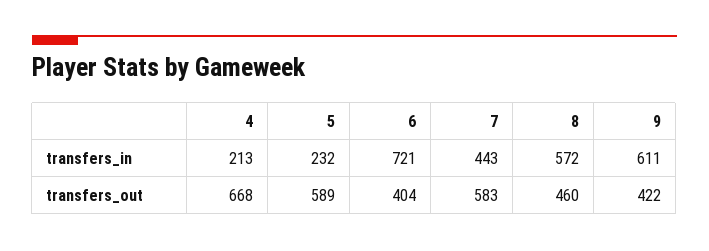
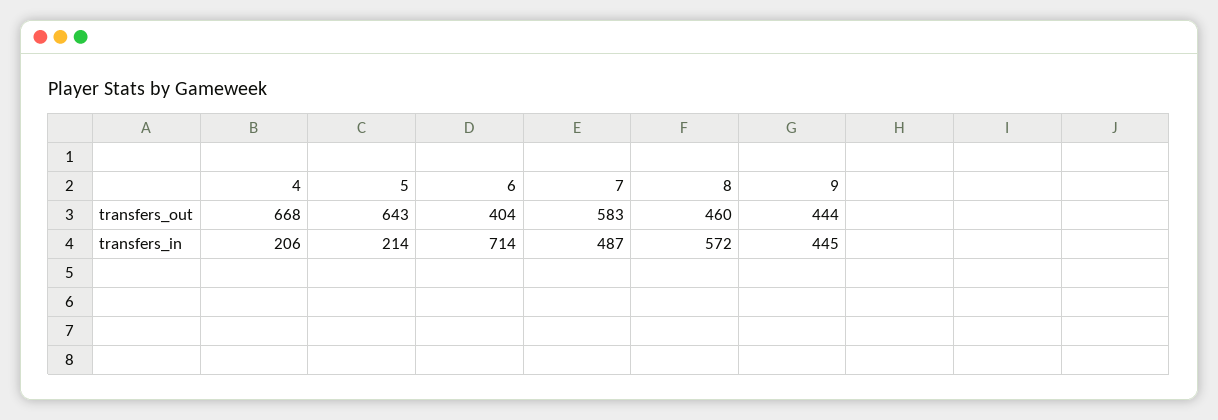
  {
    "4": {
-     "transfers_in": 213,
+     "transfers_in": 206,
      "transfers_out": 668
    },
    "5": {
-     "transfers_in": 232,
+     "transfers_in": 214,
-     "transfers_out": 589
+     "transfers_out": 643
    },
    "6": {
-     "transfers_in": 721,
+     "transfers_in": 714,
      "transfers_out": 404
    },
    "7": {
-     "transfers_in": 443,
+     "transfers_in": 487,
      "transfers_out": 583
    },
    "8": {
      "transfers_in": 572,
      "transfers_out": 460
    },
    "9": {
-     "transfers_in": 611,
+     "transfers_in": 445,
-     "transfers_out": 422
+     "transfers_out": 444
    }
  }

